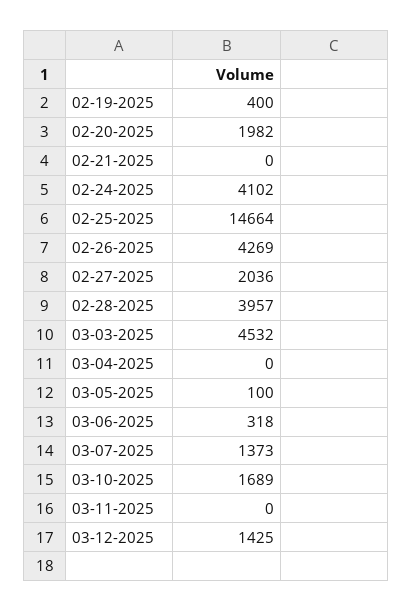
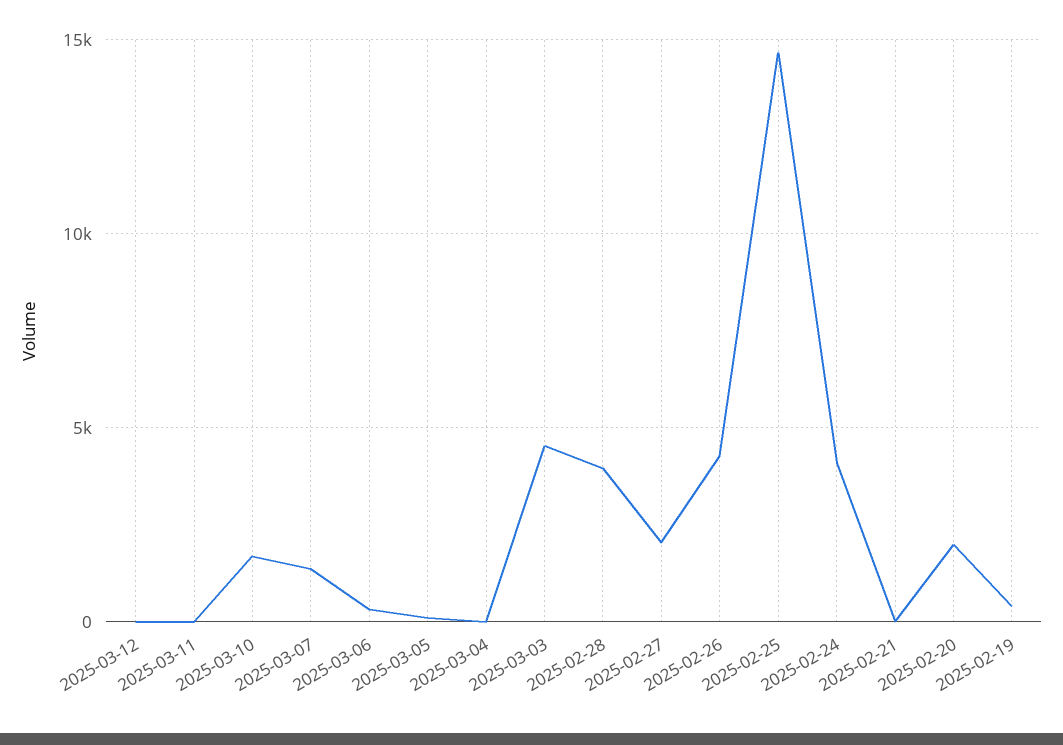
  {
    "02-19-2025": 400,
    "02-20-2025": 1982,
    "02-21-2025": 0,
    "02-24-2025": 4102,
    "02-25-2025": 14664,
    "02-26-2025": 4269,
    "02-27-2025": 2036,
    "02-28-2025": 3957,
    "03-03-2025": 4532,
    "03-04-2025": 0,
    "03-05-2025": 100,
    "03-06-2025": 318,
    "03-07-2025": 1373,
    "03-10-2025": 1689,
    "03-11-2025": 0,
-   "03-12-2025": 1425
+   "03-12-2025": 0
  }

